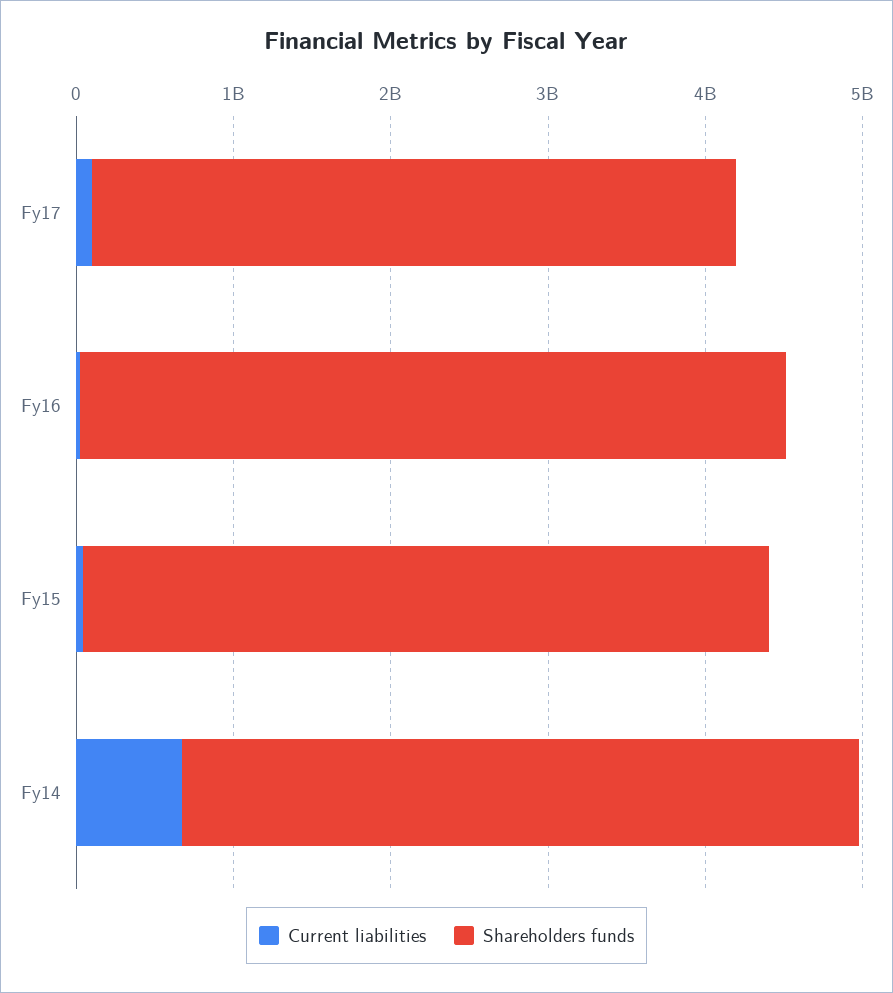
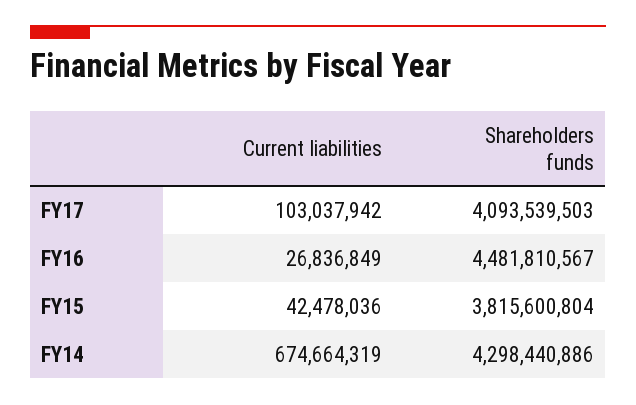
  {
    "Current liabilities": {
      "Fy17": 103037942,
      "Fy16": 26836849,
      "Fy15": 42478036,
      "Fy14": 674664319
    },
    "Shareholders funds": {
      "Fy17": 4093539503,
      "Fy16": 4481810567,
-     "Fy15": 4400000000,
+     "Fy15": 3815600804,
      "Fy14": 4298440886
    }
  }

